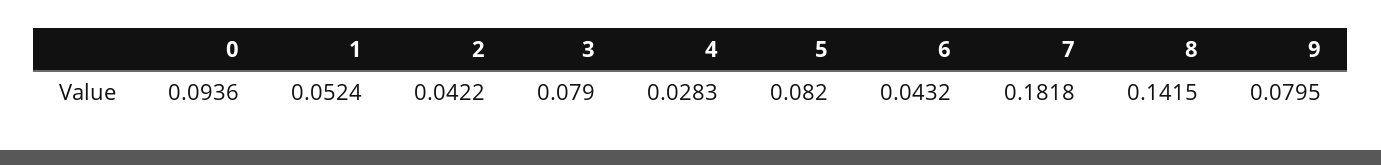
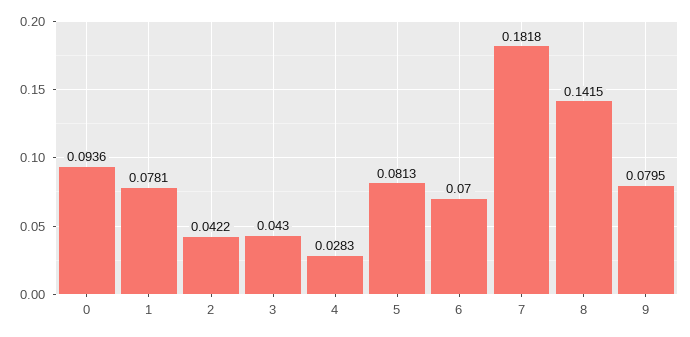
  {
    "0": 0.0936,
-   "1": 0.0524,
+   "1": 0.0781,
    "2": 0.0422,
-   "3": 0.079,
+   "3": 0.043,
    "4": 0.0283,
-   "5": 0.082,
+   "5": 0.0813,
-   "6": 0.0432,
+   "6": 0.07,
    "7": 0.1818,
    "8": 0.1415,
    "9": 0.0795
  }

